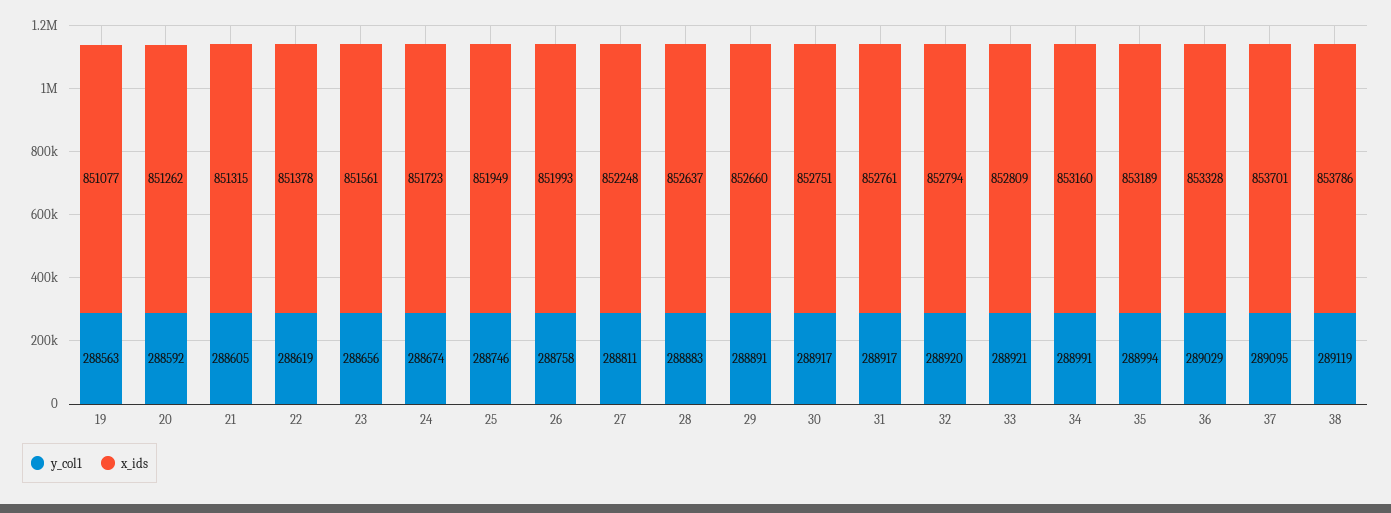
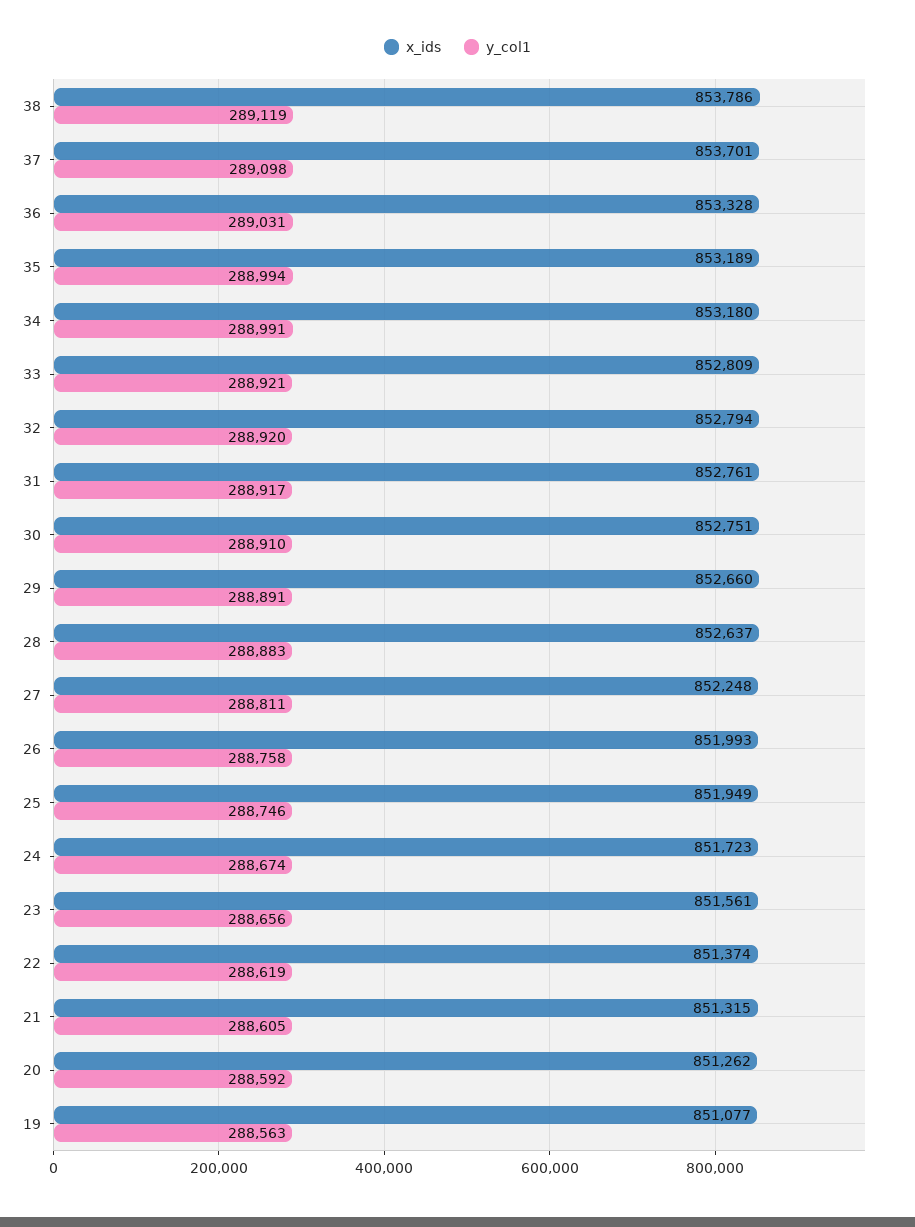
  {
    "y_col1": {
      "19": 288563,
      "20": 288592,
      "21": 288605,
      "22": 288619,
      "23": 288656,
      "24": 288674,
      "25": 288746,
      "26": 288758,
      "27": 288811,
      "28": 288883,
      "29": 288891,
-     "30": 288917,
+     "30": 288910,
      "31": 288917,
      "32": 288920,
      "33": 288921,
      "34": 288991,
      "35": 288994,
-     "36": 289029,
+     "36": 289031,
-     "37": 289095,
+     "37": 289098,
      "38": 289119
    },
    "x_ids": {
      "19": 851077,
      "20": 851262,
      "21": 851315,
-     "22": 851378,
+     "22": 851374,
      "23": 851561,
      "24": 851723,
      "25": 851949,
      "26": 851993,
      "27": 852248,
      "28": 852637,
      "29": 852660,
      "30": 852751,
      "31": 852761,
      "32": 852794,
      "33": 852809,
-     "34": 853160,
+     "34": 853180,
      "35": 853189,
      "36": 853328,
      "37": 853701,
      "38": 853786
    }
  }

